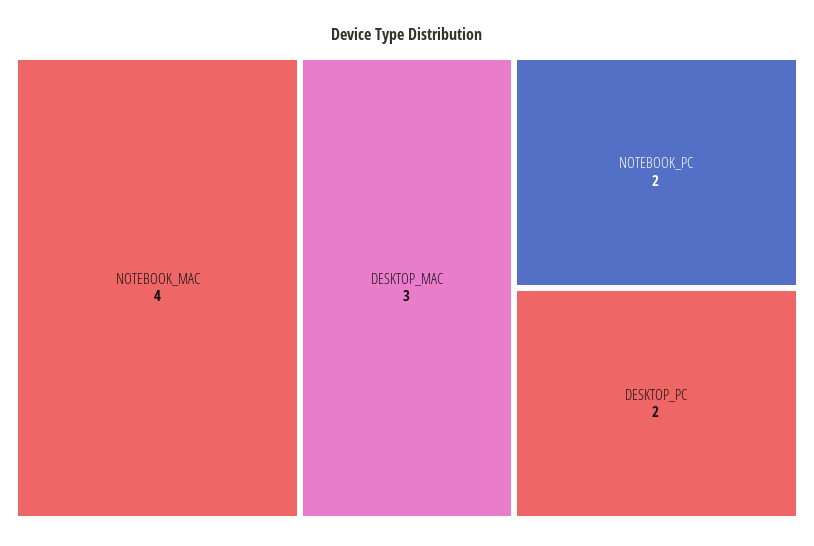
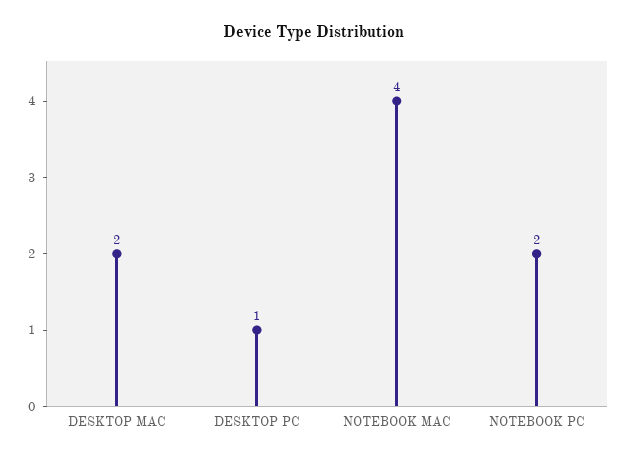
  {
    "NOTEBOOK_MAC": 4,
-   "DESKTOP_MAC": 3,
+   "DESKTOP_MAC": 2,
    "NOTEBOOK_PC": 2,
-   "DESKTOP_PC": 2
+   "DESKTOP_PC": 1
  }

